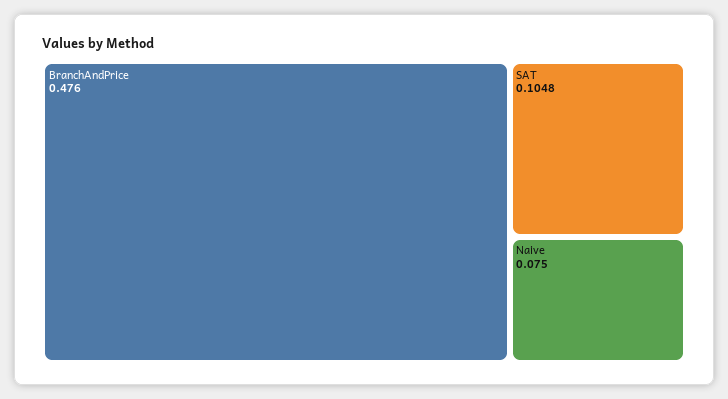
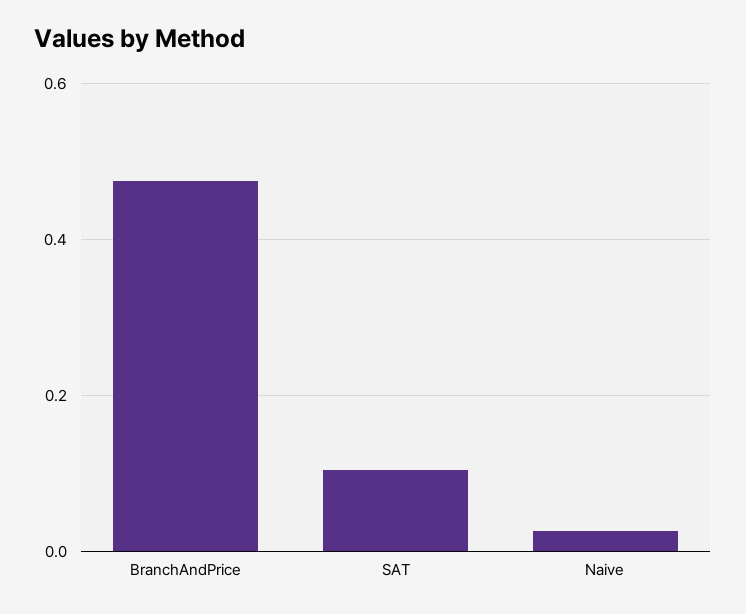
  {
    "BranchAndPrice": 0.476,
    "SAT": 0.1048,
-   "Naive": 0.075
+   "Naive": 0.02
  }

